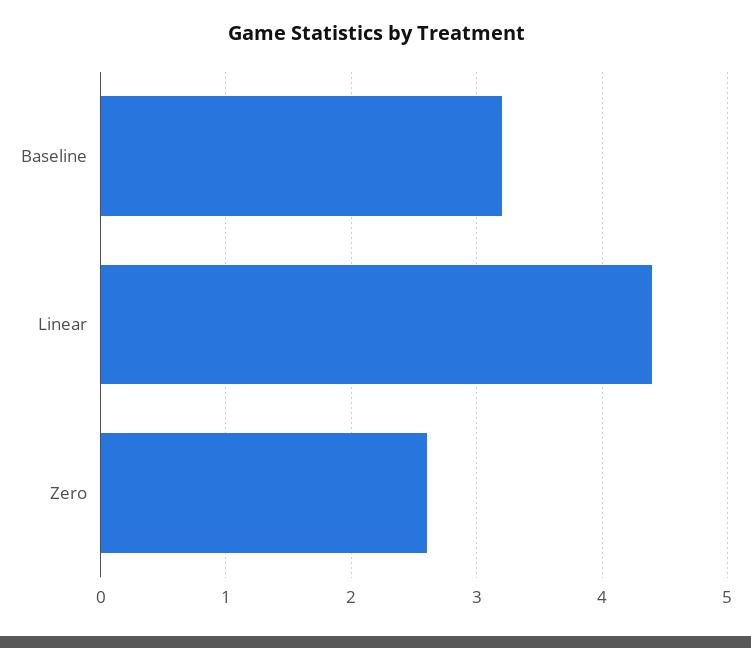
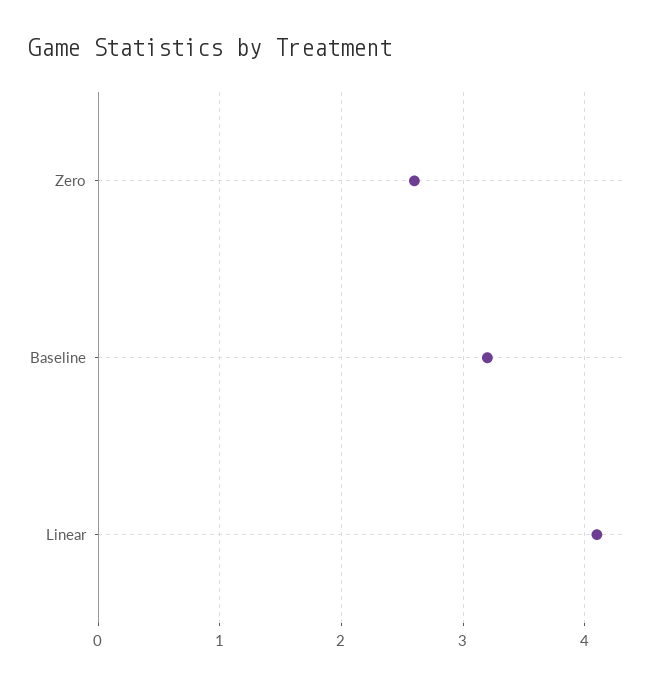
  {
    "Baseline": 3.2,
-   "Linear": 4.4,
+   "Linear": 4.1,
    "Zero": 2.6
  }

